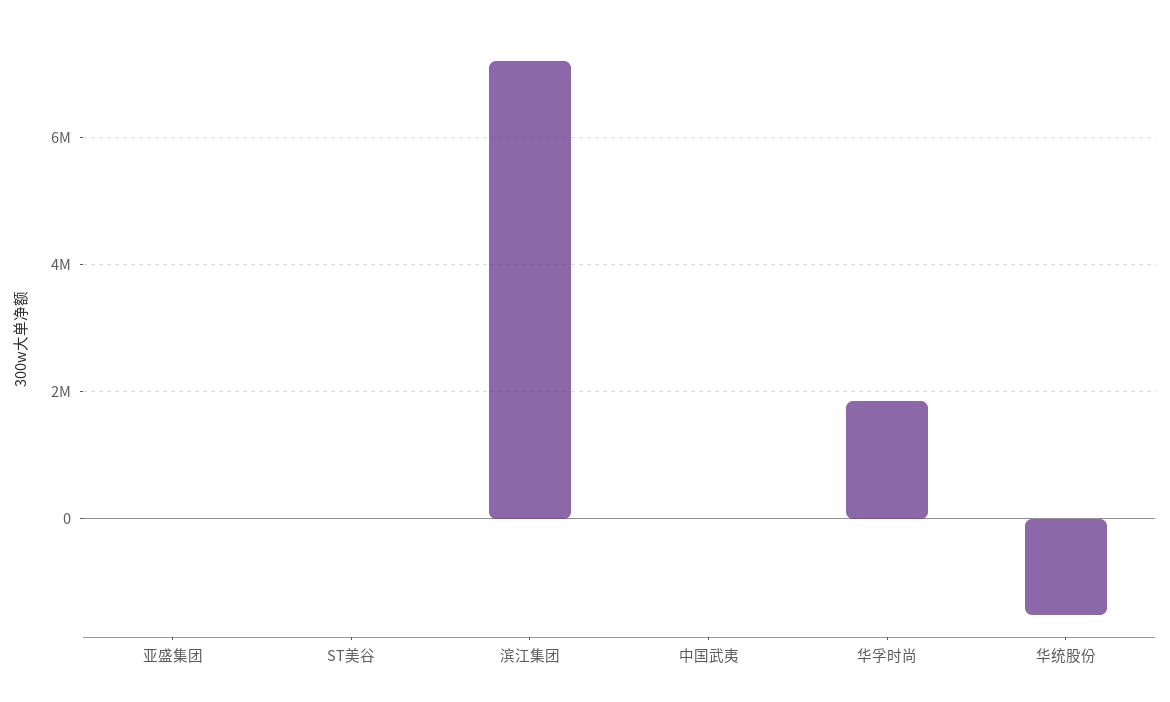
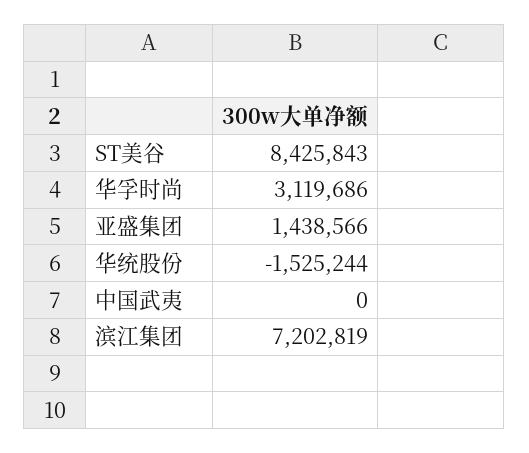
  {
-   "亚盛集团": 0,
+   "亚盛集团": 1438566,
-   "ST美谷": 0,
+   "ST美谷": 8425843,
    "滨江集团": 7202819,
    "中国武夷": 0,
-   "华孚时尚": 1800000,
+   "华孚时尚": 3119686,
    "华统股份": -1525244
  }

